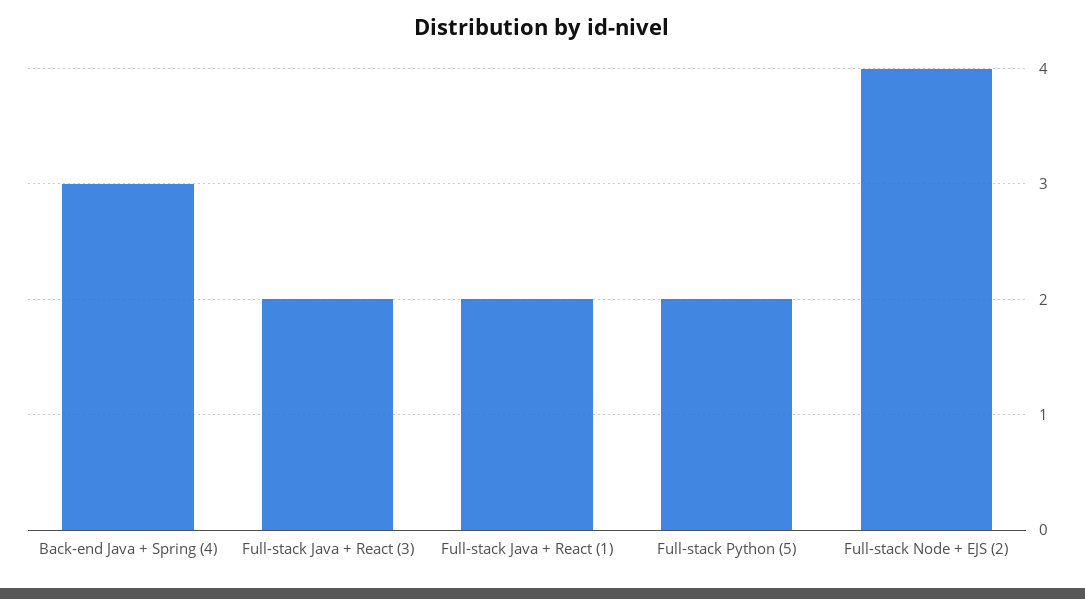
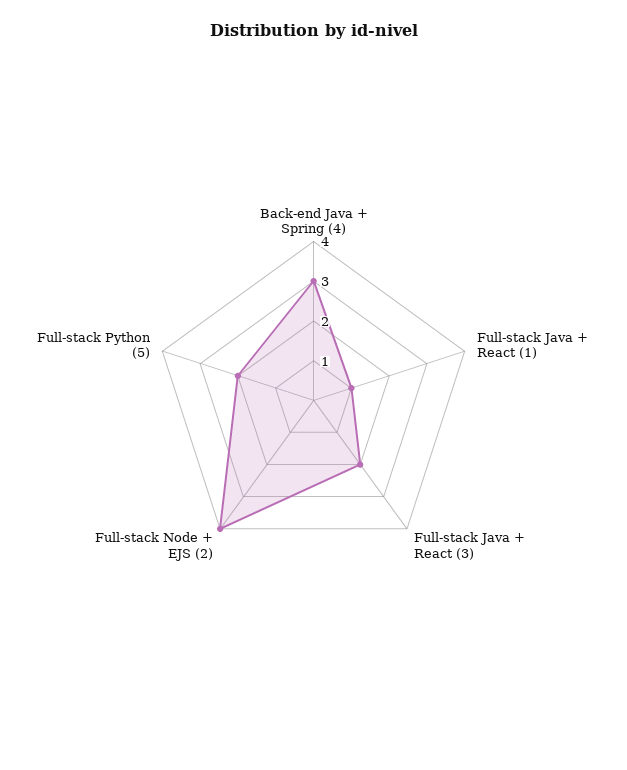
  {
    "Back-end Java + Spring (4)": 3,
    "Full-stack Java + React (3)": 2,
-   "Full-stack Java + React (1)": 2,
+   "Full-stack Java + React (1)": 1,
    "Full-stack Python (5)": 2,
    "Full-stack Node + EJS (2)": 4
  }

